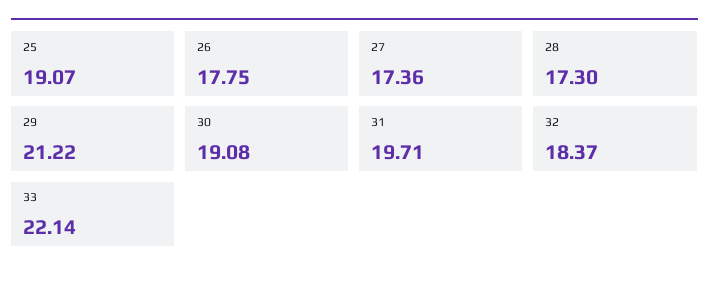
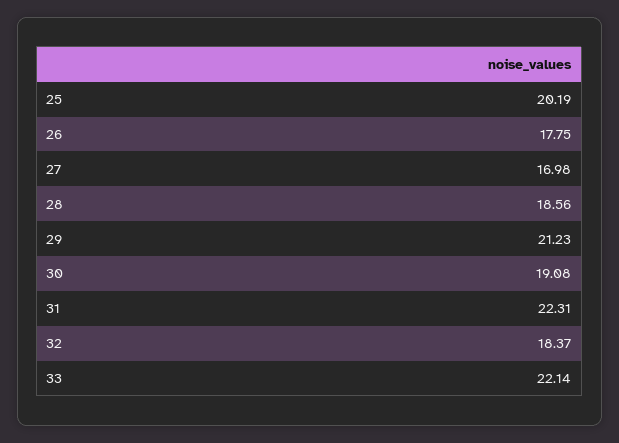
  {
-   "25": 19.07,
+   "25": 20.19,
    "26": 17.75,
-   "27": 17.36,
+   "27": 16.98,
-   "28": 17.3,
+   "28": 18.56,
-   "29": 21.22,
+   "29": 21.23,
    "30": 19.08,
-   "31": 19.71,
+   "31": 22.31,
    "32": 18.37,
    "33": 22.14
  }

